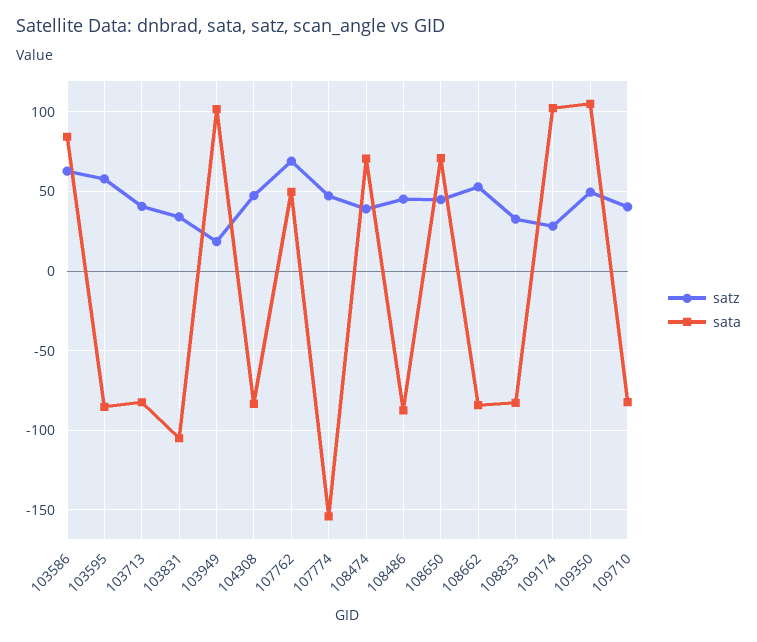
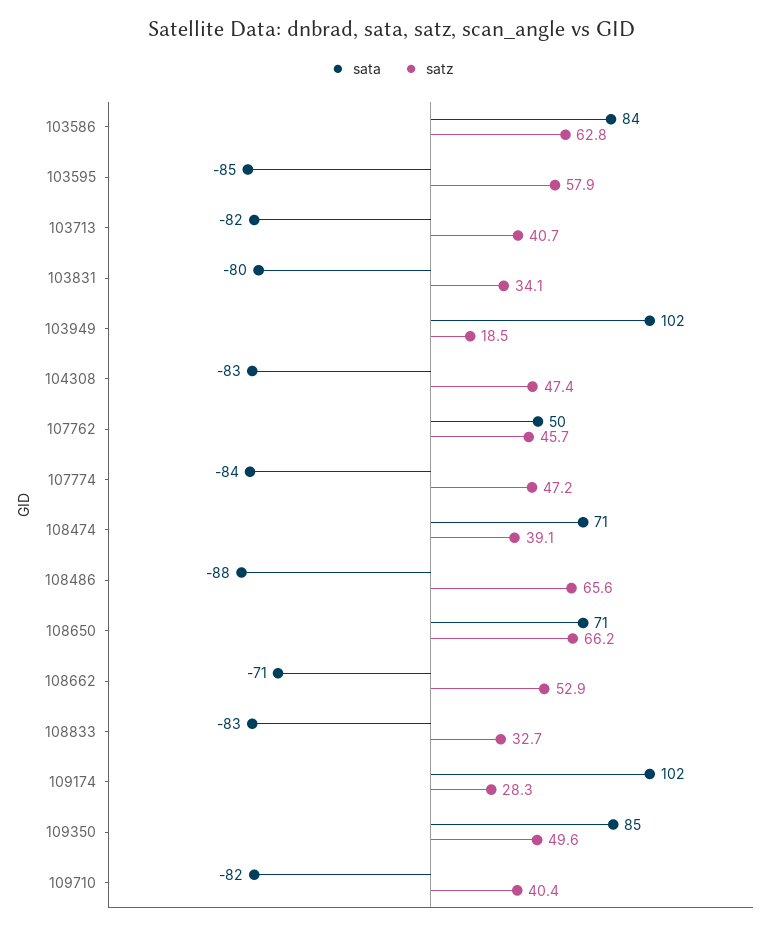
  {
    "satz": {
      "103586": 62.8,
      "103595": 57.9,
      "103713": 40.7,
      "103831": 34.1,
      "103949": 18.5,
      "104308": 47.4,
-     "107762": 70,
+     "107762": 45.7,
      "107774": 47.2,
      "108474": 39.1,
-     "108486": 45,
+     "108486": 65.6,
-     "108650": 45,
+     "108650": 66.2,
      "108662": 52.9,
      "108833": 32.7,
      "109174": 28.3,
      "109350": 49.6,
      "109710": 40.4
    },
    "sata": {
      "103586": 84,
      "103595": -85,
      "103713": -82,
-     "103831": -105,
+     "103831": -80,
      "103949": 102,
      "104308": -83,
      "107762": 50,
-     "107774": -155,
+     "107774": -84,
      "108474": 71,
      "108486": -88,
      "108650": 71,
-     "108662": -85,
+     "108662": -71,
      "108833": -83,
      "109174": 102,
-     "109350": 105,
+     "109350": 85,
      "109710": -82
    }
  }

